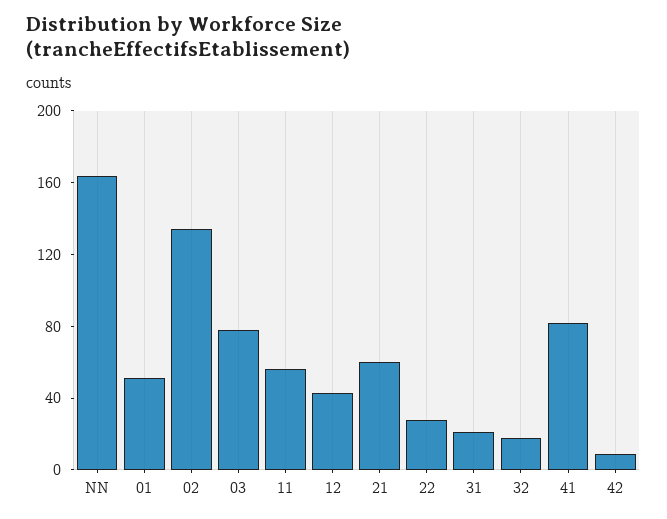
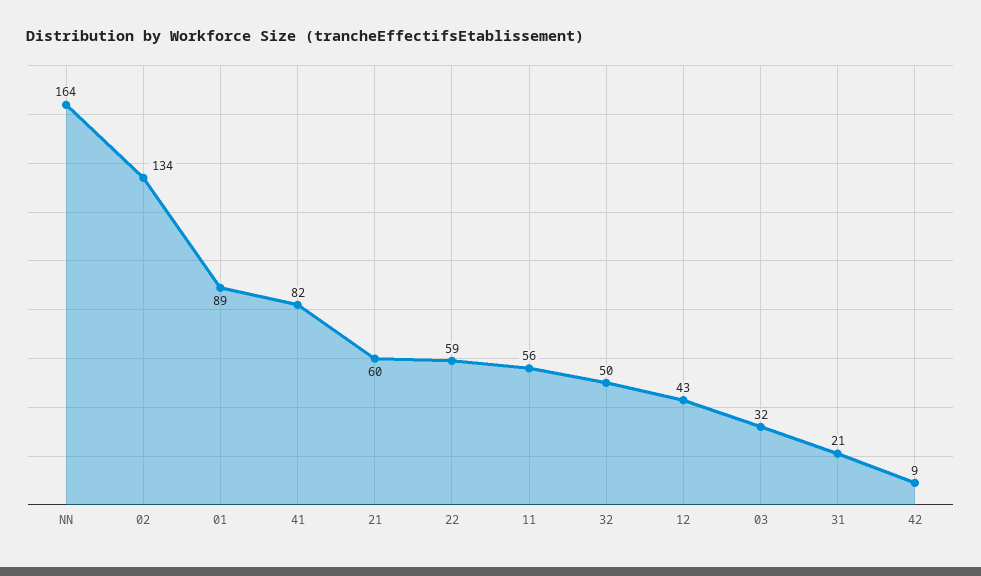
  {
    "NN": 164,
-   "01": 50,
+   "01": 89,
    "02": 134,
-   "03": 80,
+   "03": 32,
    "11": 56,
    "12": 43,
    "21": 60,
-   "22": 30,
+   "22": 59,
    "31": 21,
-   "32": 20,
+   "32": 50,
    "41": 82,
    "42": 9
  }

